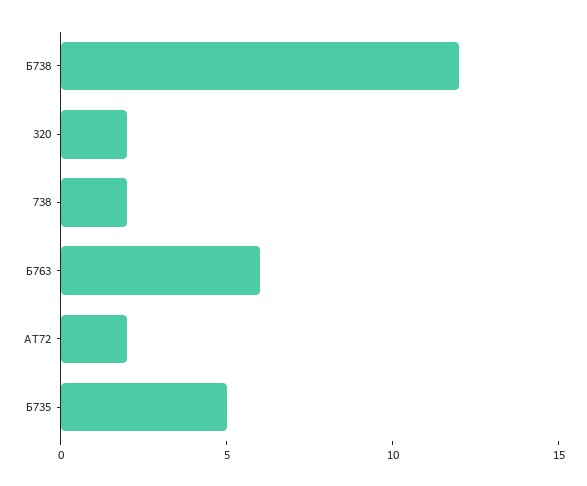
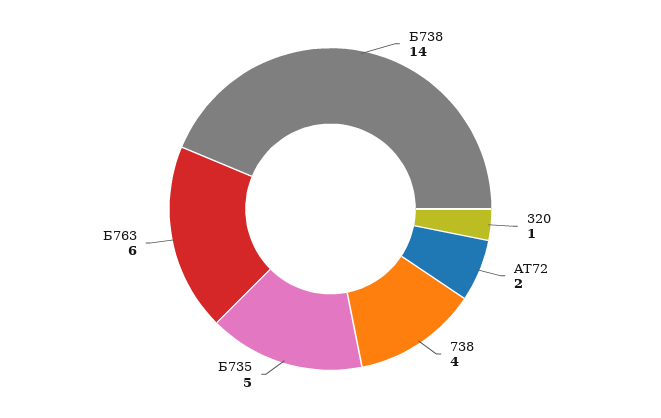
  {
-   "Б738": 12,
+   "Б738": 14,
-   "320": 2,
+   "320": 1,
-   "738": 2,
+   "738": 4,
    "Б763": 6,
    "AT72": 2,
    "Б735": 5
  }

